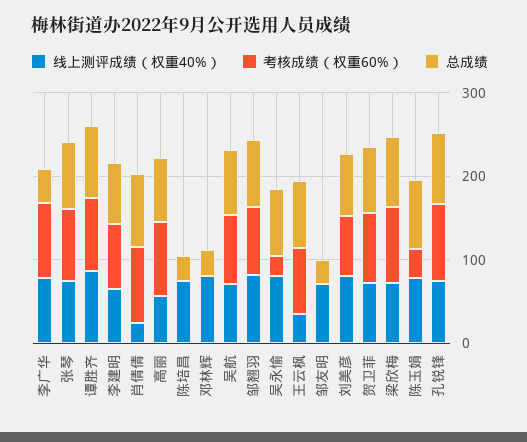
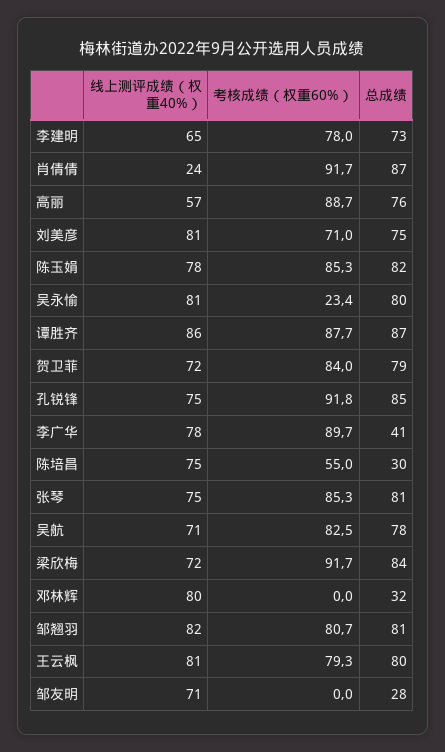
  {
    "线上测评成绩（权重40%）": {
      "李广华": 78,
      "张琴": 75,
      "谭胜齐": 86,
      "李建明": 65,
      "肖倩倩": 24,
      "高丽": 57,
      "陈培昌": 75,
      "邓林辉": 80,
      "吴航": 71,
      "邹翘羽": 82,
      "吴永愉": 81,
-     "王云枫": 40,
+     "王云枫": 81,
      "邹友明": 71,
      "刘美彦": 81,
      "贺卫菲": 72,
      "梁欣梅": 72,
      "陈玉娟": 78,
      "孔锐锋": 75
    },
    "考核成绩（权重60%）": {
      "李广华": 89.7,
      "张琴": 85.3,
      "谭胜齐": 87.7,
      "李建明": 78,
      "肖倩倩": 91.7,
      "高丽": 88.7,
-     "陈培昌": 0,
+     "陈培昌": 55,
      "邓林辉": 0,
      "吴航": 82.5,
      "邹翘羽": 80.7,
      "吴永愉": 23.4,
      "王云枫": 79.3,
      "邹友明": 0,
      "刘美彦": 71,
      "贺卫菲": 84,
      "梁欣梅": 91.7,
-     "陈玉娟": 40,
+     "陈玉娟": 85.3,
      "孔锐锋": 91.8
    },
    "总成绩": {
      "李广华": 41,
      "张琴": 81,
      "谭胜齐": 87,
      "李建明": 73,
      "肖倩倩": 87,
      "高丽": 76,
      "陈培昌": 30,
      "邓林辉": 32,
      "吴航": 78,
      "邹翘羽": 81,
      "吴永愉": 80,
      "王云枫": 80,
      "邹友明": 28,
      "刘美彦": 75,
      "贺卫菲": 79,
      "梁欣梅": 84,
      "陈玉娟": 82,
      "孔锐锋": 85
    }
  }

